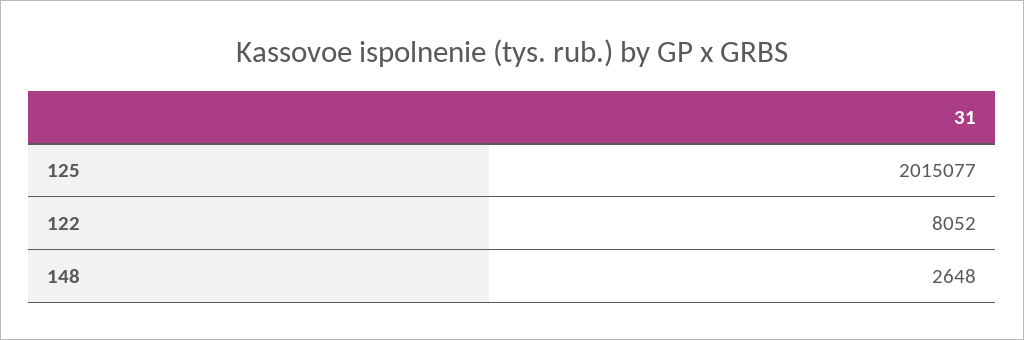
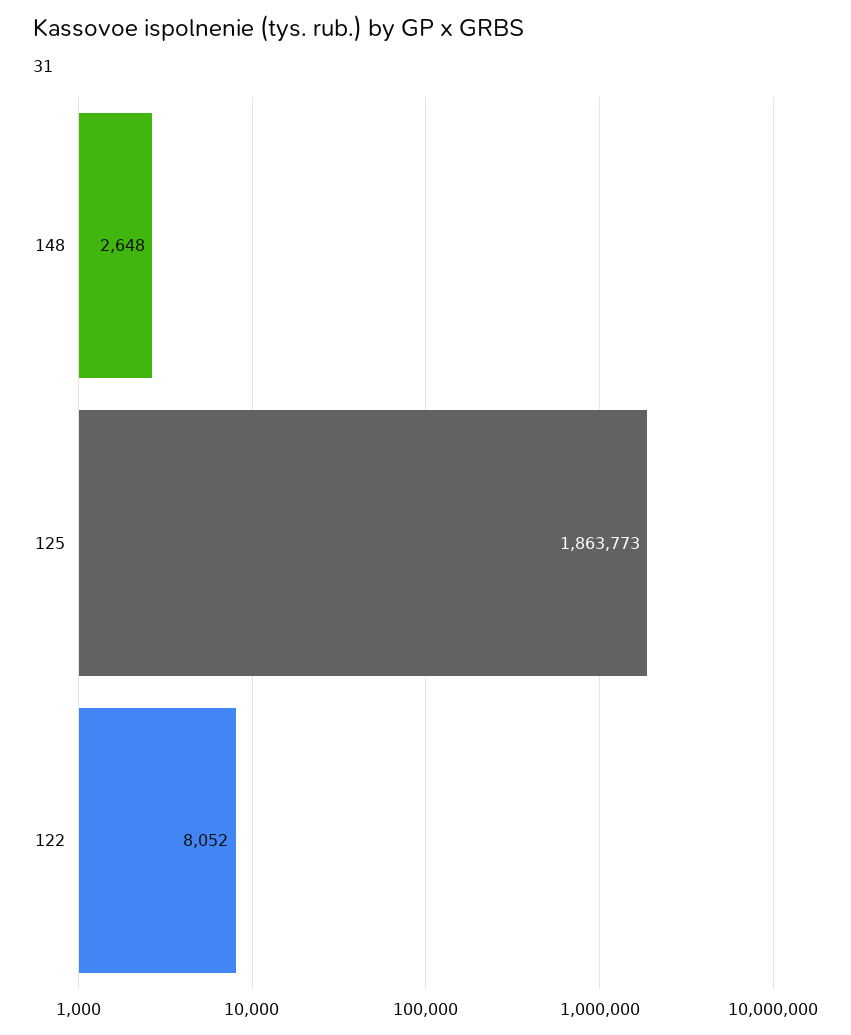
  {
-   "125": 2015077,
+   "125": 1863773,
    "122": 8052,
    "148": 2648
  }

